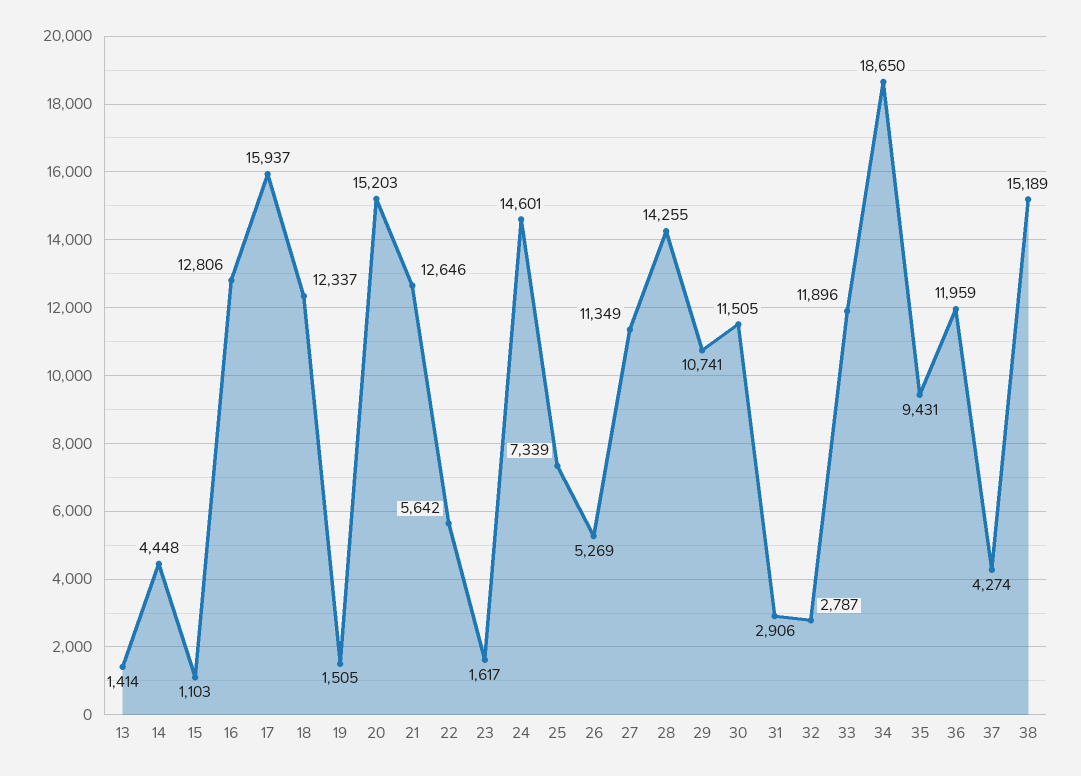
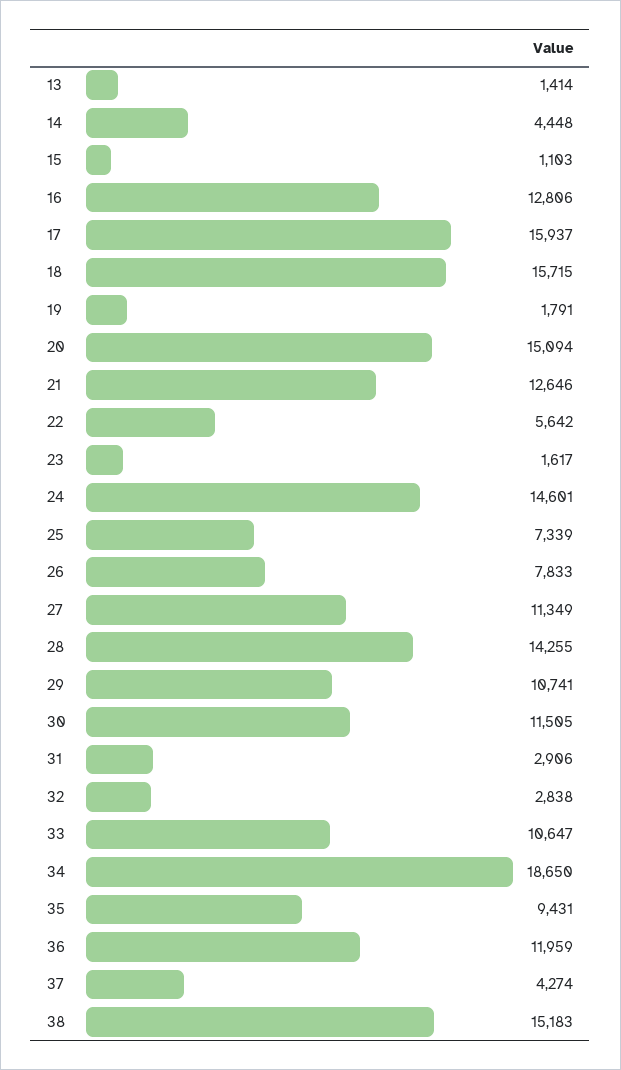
  {
    "13": 1414,
    "14": 4448,
    "15": 1103,
    "16": 12806,
    "17": 15937,
-   "18": 12337,
+   "18": 15715,
-   "19": 1505,
+   "19": 1791,
-   "20": 15203,
+   "20": 15094,
    "21": 12646,
    "22": 5642,
    "23": 1617,
    "24": 14601,
    "25": 7339,
-   "26": 5269,
+   "26": 7833,
    "27": 11349,
    "28": 14255,
    "29": 10741,
    "30": 11505,
    "31": 2906,
-   "32": 2787,
+   "32": 2838,
-   "33": 11896,
+   "33": 10647,
    "34": 18650,
    "35": 9431,
    "36": 11959,
    "37": 4274,
-   "38": 15189
+   "38": 15183
  }

